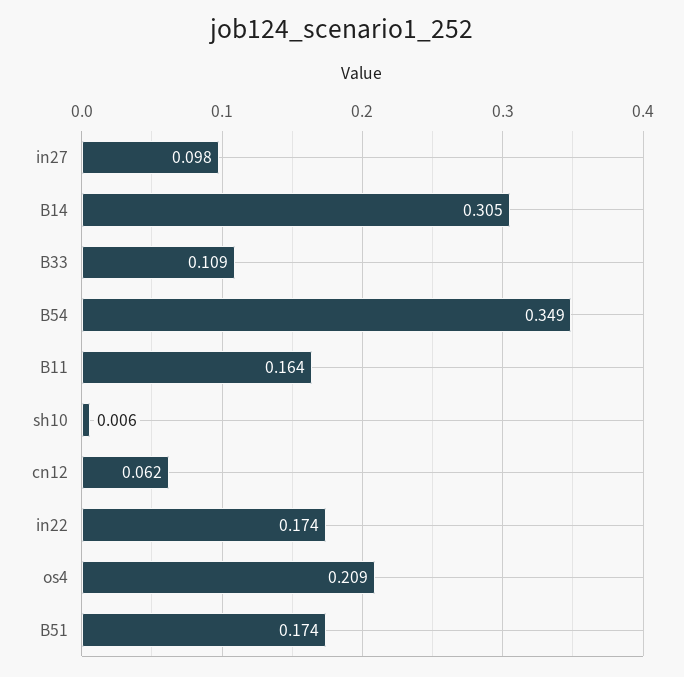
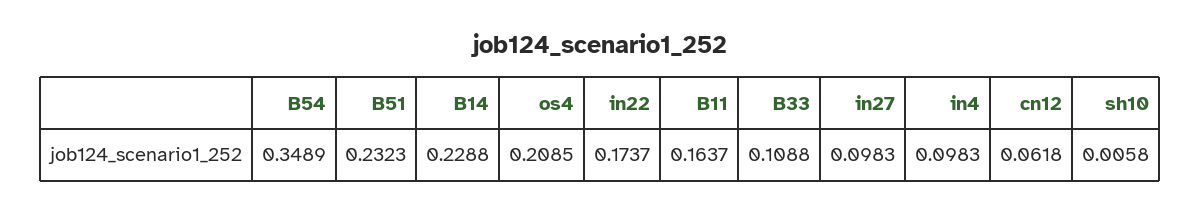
  {
    "in27": 0.0983,
-   "B14": 0.305,
+   "B14": 0.2288,
    "B33": 0.1088,
    "B54": 0.3489,
    "B11": 0.1637,
    "sh10": 0.0058,
    "cn12": 0.0618,
    "in22": 0.1737,
    "os4": 0.2085,
-   "B51": 0.174
+   "B51": 0.2323,
+   "in4": 0.0983
  }

